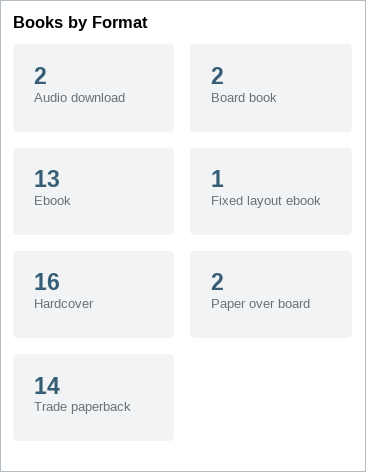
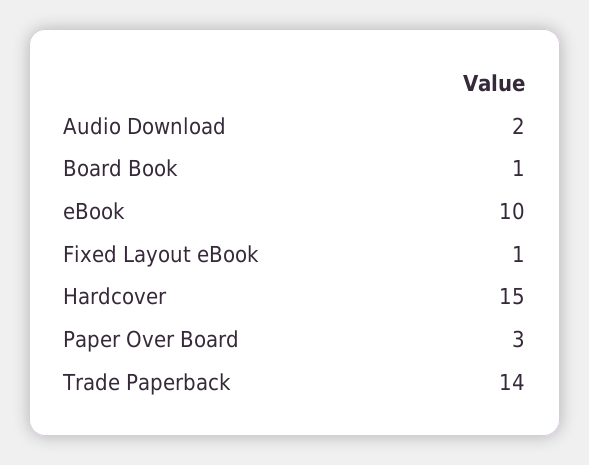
  {
    "Audio download": 2,
-   "Board book": 2,
+   "Board book": 1,
-   "Ebook": 13,
+   "Ebook": 10,
    "Fixed layout ebook": 1,
-   "Hardcover": 16,
+   "Hardcover": 15,
-   "Paper over board": 2,
+   "Paper over board": 3,
    "Trade paperback": 14
  }

